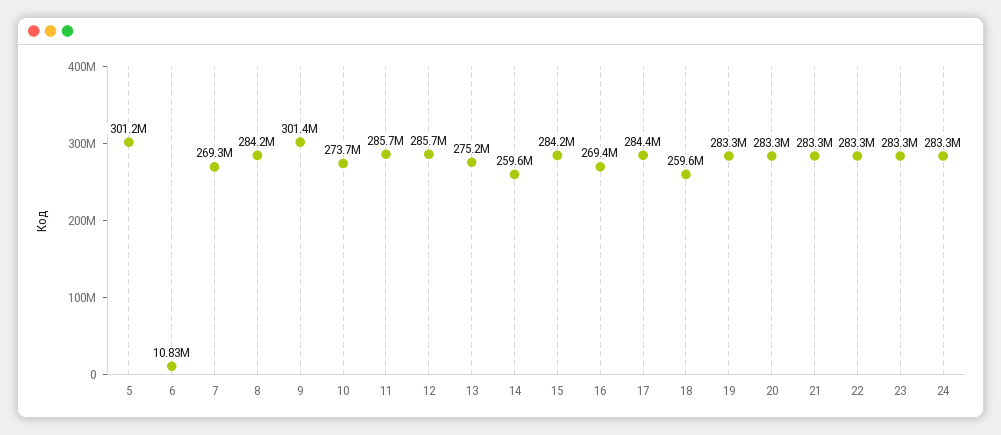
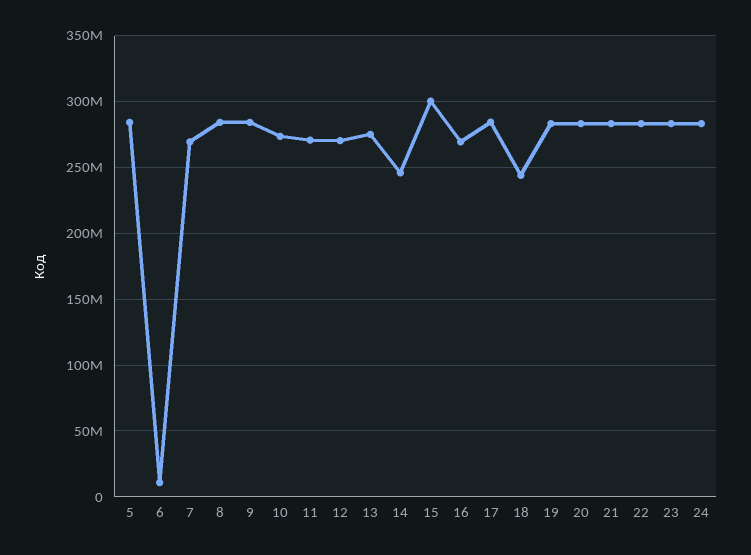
  {
-   "5": 301200000,
+   "5": 285000000,
    "6": 10830000,
    "7": 269300000,
    "8": 284200000,
-   "9": 301400000,
+   "9": 285000000,
    "10": 273700000,
-   "11": 285700000,
+   "11": 270000000,
-   "12": 285700000,
+   "12": 270000000,
    "13": 275200000,
-   "14": 259600000,
+   "14": 245000000,
-   "15": 284200000,
+   "15": 300000000,
    "16": 269400000,
    "17": 284400000,
-   "18": 259600000,
+   "18": 245000000,
    "19": 283300000,
    "20": 283300000,
    "21": 283300000,
    "22": 283300000,
    "23": 283300000,
    "24": 283300000
  }

